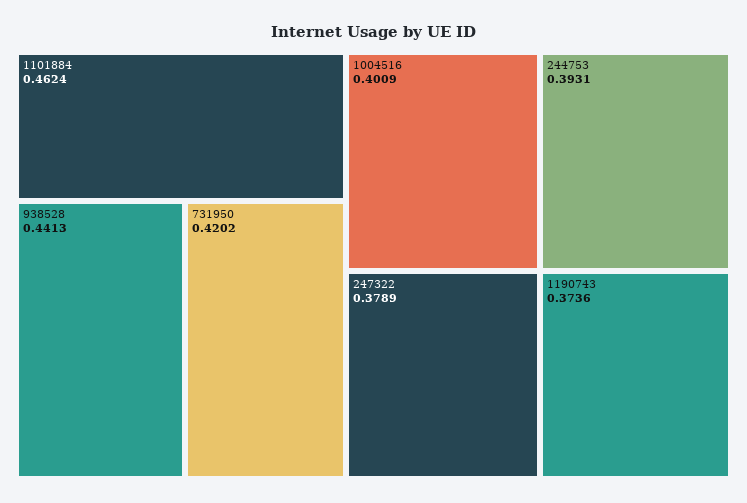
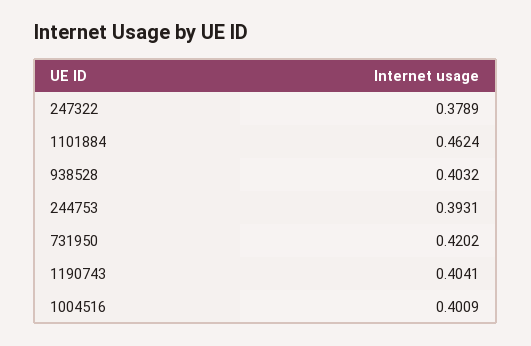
  {
    "1101884": 0.4624,
-   "938528": 0.4413,
+   "938528": 0.4032,
    "731950": 0.4202,
    "1004516": 0.4009,
    "244753": 0.3931,
    "247322": 0.3789,
-   "1190743": 0.3736
+   "1190743": 0.4041
  }

